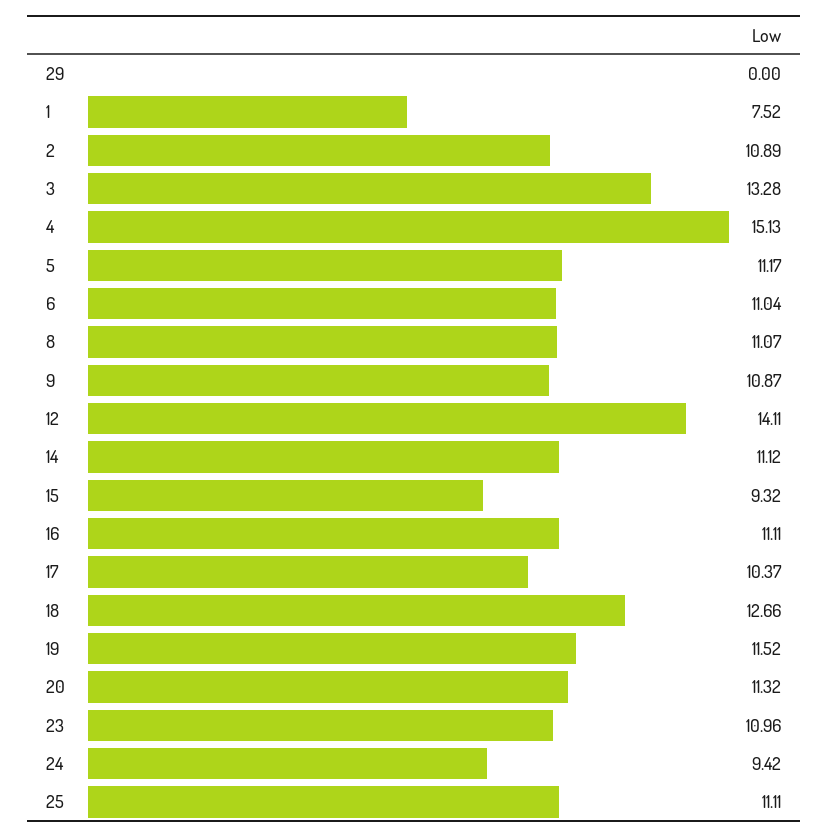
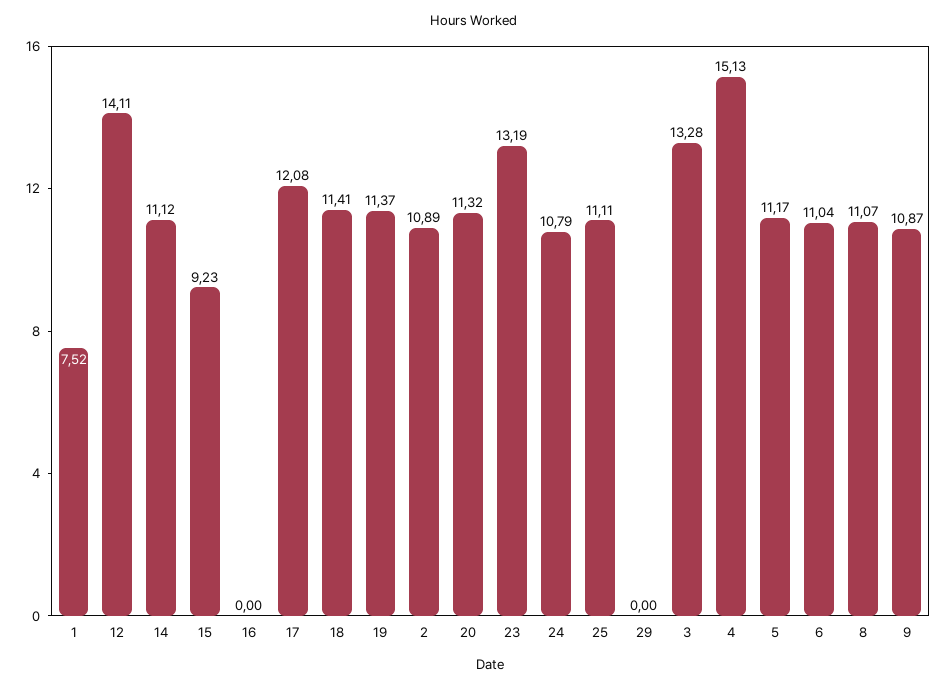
  {
    "29": 0,
    "1": 7.52,
    "2": 10.89,
    "3": 13.28,
    "4": 15.13,
    "5": 11.17,
    "6": 11.04,
    "8": 11.07,
    "9": 10.87,
    "12": 14.11,
    "14": 11.12,
-   "15": 9.32,
+   "15": 9.23,
-   "16": 11.11,
+   "16": 0,
-   "17": 10.37,
+   "17": 12.08,
-   "18": 12.66,
+   "18": 11.41,
-   "19": 11.52,
+   "19": 11.37,
    "20": 11.32,
-   "23": 10.96,
+   "23": 13.19,
-   "24": 9.42,
+   "24": 10.79,
    "25": 11.11
  }

